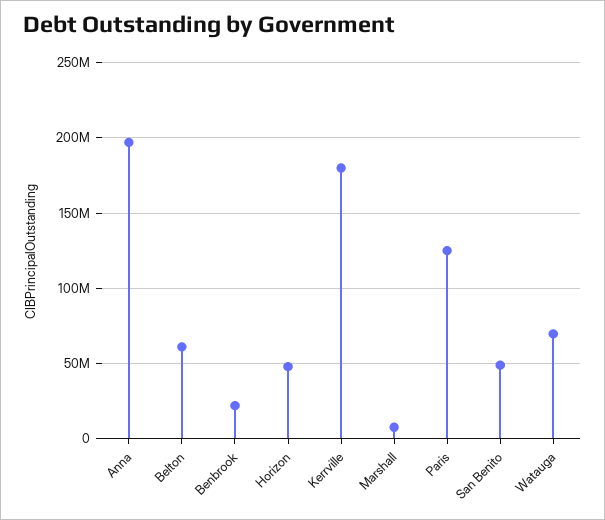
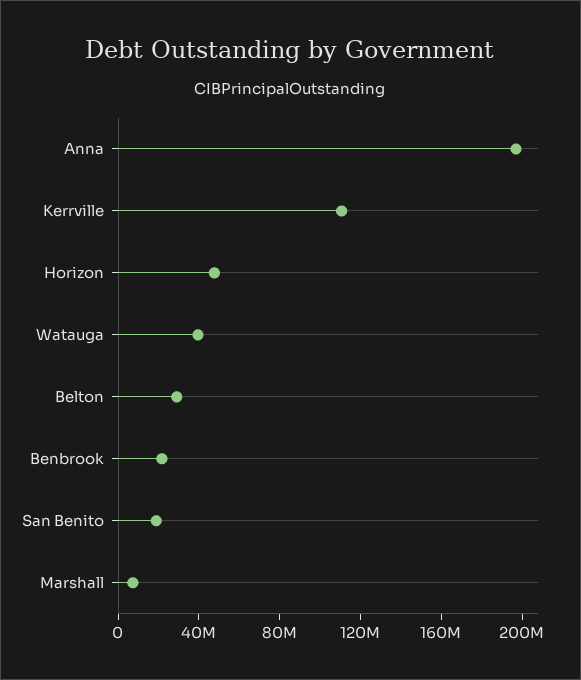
  {
    "Anna": 195000000,
-   "Belton": 60000000,
+   "Belton": 30000000,
    "Benbrook": 20000000,
    "Horizon": 50000000,
-   "Kerrville": 180000000,
+   "Kerrville": 110000000,
    "Marshall": 5000000,
-   "Paris": 125000000,
-   "San Benito": 50000000,
+   "San Benito": 20000000,
-   "Watauga": 70000000
+   "Watauga": 40000000
  }

